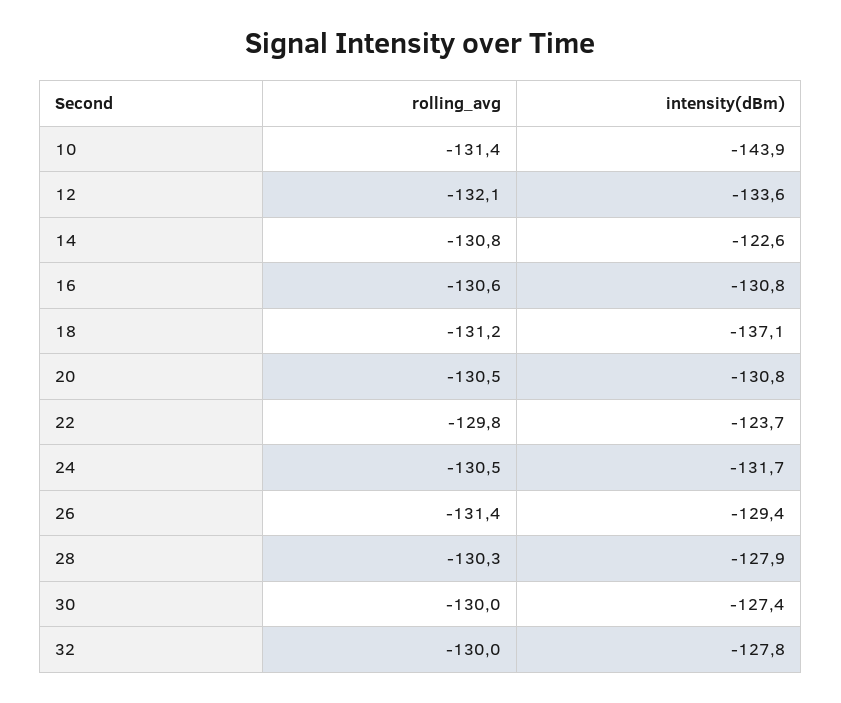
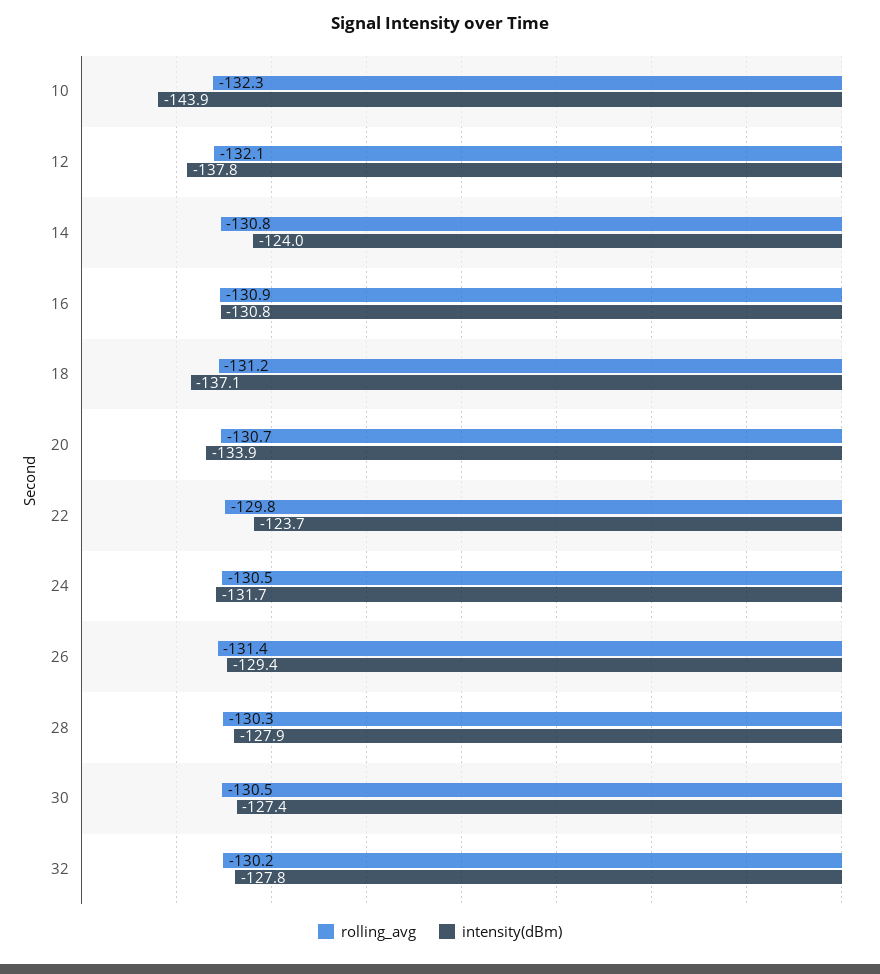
  {
    "rolling_avg": {
-     "10": -131.4,
+     "10": -132.3,
      "12": -132.1,
      "14": -130.8,
-     "16": -130.6,
+     "16": -130.9,
      "18": -131.2,
-     "20": -130.5,
+     "20": -130.7,
      "22": -129.8,
      "24": -130.5,
      "26": -131.4,
      "28": -130.3,
-     "30": -130,
+     "30": -130.5,
-     "32": -130
+     "32": -130.2
    },
    "intensity(dBm)": {
      "10": -143.9,
-     "12": -133.6,
+     "12": -137.8,
-     "14": -122.6,
+     "14": -124,
      "16": -130.8,
      "18": -137.1,
-     "20": -130.8,
+     "20": -133.9,
      "22": -123.7,
      "24": -131.7,
      "26": -129.4,
      "28": -127.9,
      "30": -127.4,
      "32": -127.8
    }
  }

